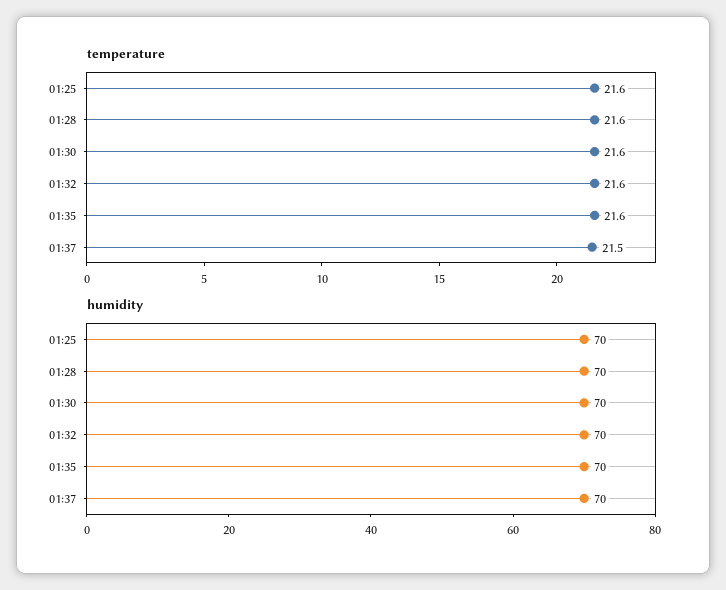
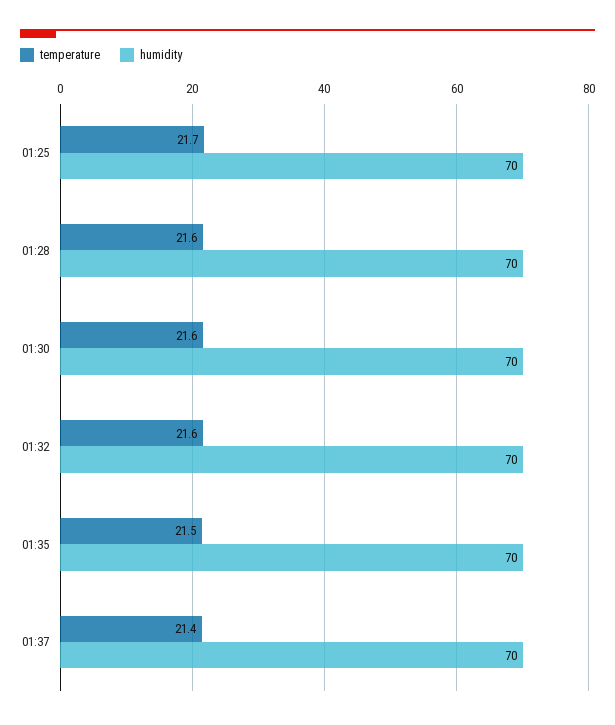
  {
    "temperature": {
-     "01:25": 21.6,
+     "01:25": 21.7,
      "01:28": 21.6,
      "01:30": 21.6,
      "01:32": 21.6,
-     "01:35": 21.6,
+     "01:35": 21.5,
-     "01:37": 21.5
+     "01:37": 21.4
    },
    "humidity": {
      "01:25": 70,
      "01:28": 70,
      "01:30": 70,
      "01:32": 70,
      "01:35": 70,
      "01:37": 70
    }
  }

